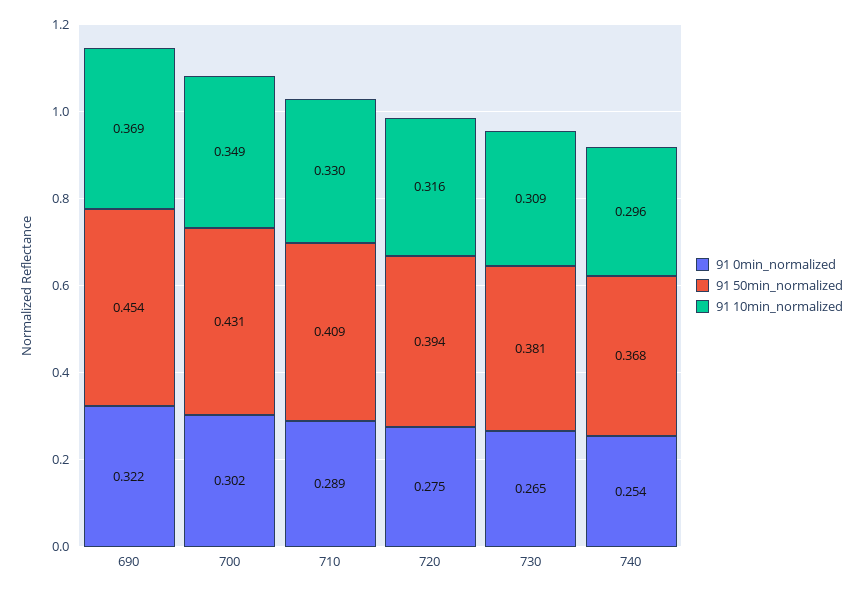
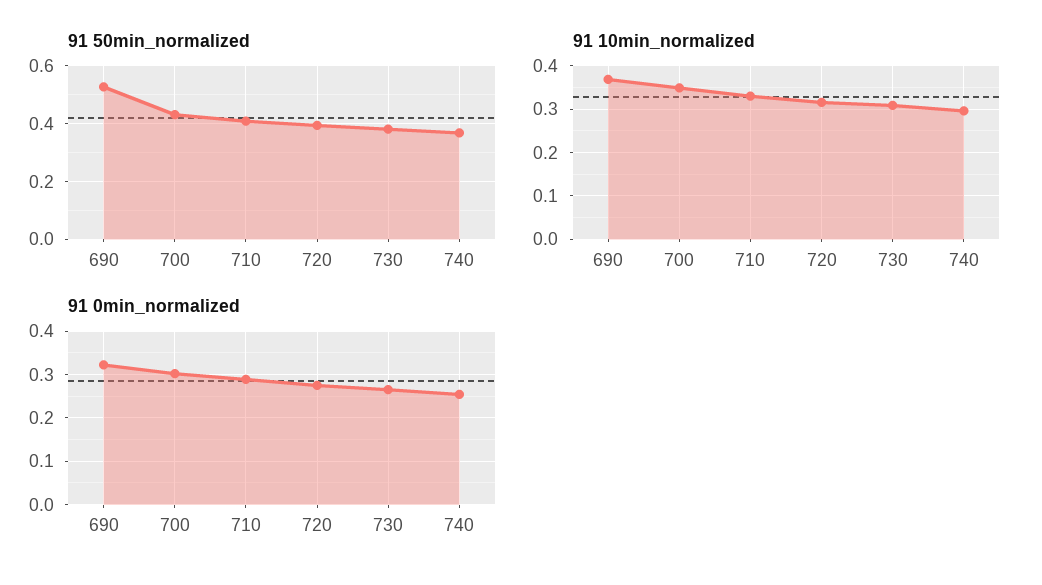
  {
    "91 0min_normalized": {
      "690": 0.322,
      "700": 0.302,
      "710": 0.289,
      "720": 0.275,
      "730": 0.265,
      "740": 0.254
    },
    "91 50min_normalized": {
-     "690": 0.454,
+     "690": 0.525,
      "700": 0.431,
      "710": 0.409,
      "720": 0.394,
      "730": 0.381,
      "740": 0.368
    },
    "91 10min_normalized": {
      "690": 0.369,
      "700": 0.349,
      "710": 0.33,
      "720": 0.316,
      "730": 0.309,
      "740": 0.296
    }
  }

